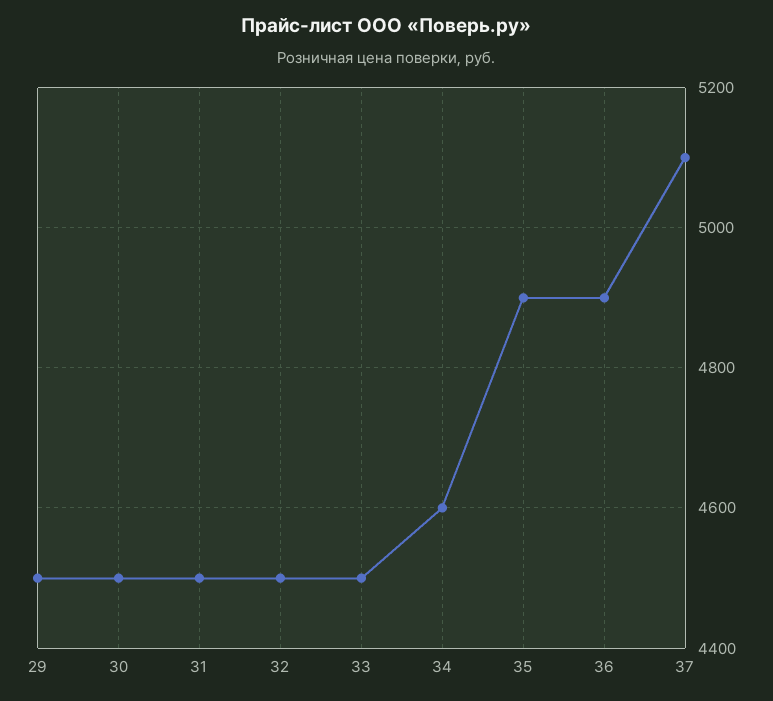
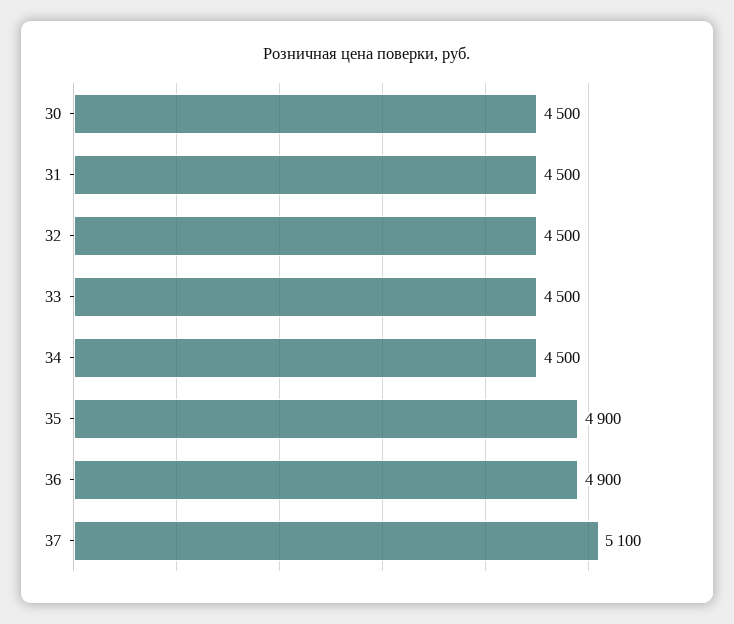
  {
-   "29": 4500,
    "30": 4500,
    "31": 4500,
    "32": 4500,
    "33": 4500,
-   "34": 4600,
+   "34": 4500,
    "35": 4900,
    "36": 4900,
    "37": 5100
  }

